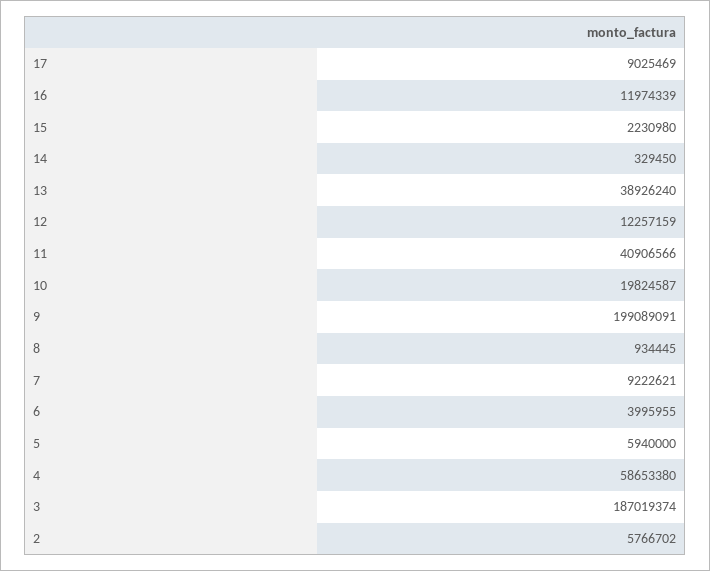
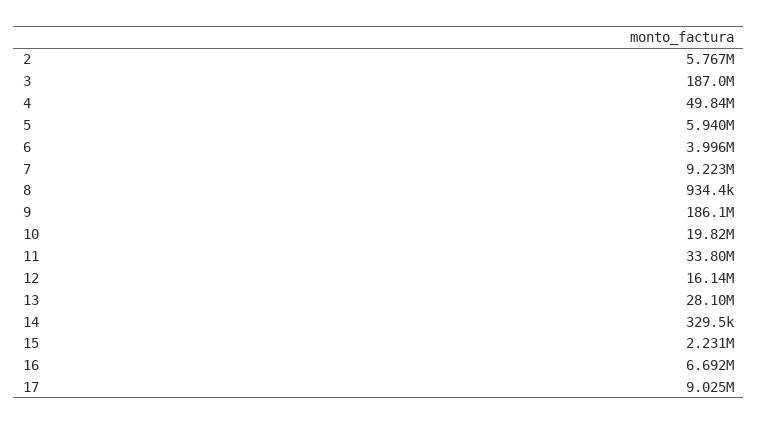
  {
    "17": 9025469,
-   "16": 11974339,
+   "16": 6692000,
    "15": 2230980,
    "14": 329450,
-   "13": 38926240,
+   "13": 28100000,
-   "12": 12257159,
+   "12": 16140000,
-   "11": 40906566,
+   "11": 33800000,
    "10": 19824587,
-   "9": 199089091,
+   "9": 186100000,
    "8": 934445,
    "7": 9222621,
    "6": 3995955,
    "5": 5940000,
-   "4": 58653380,
+   "4": 49840000,
    "3": 187019374,
    "2": 5766702
  }

